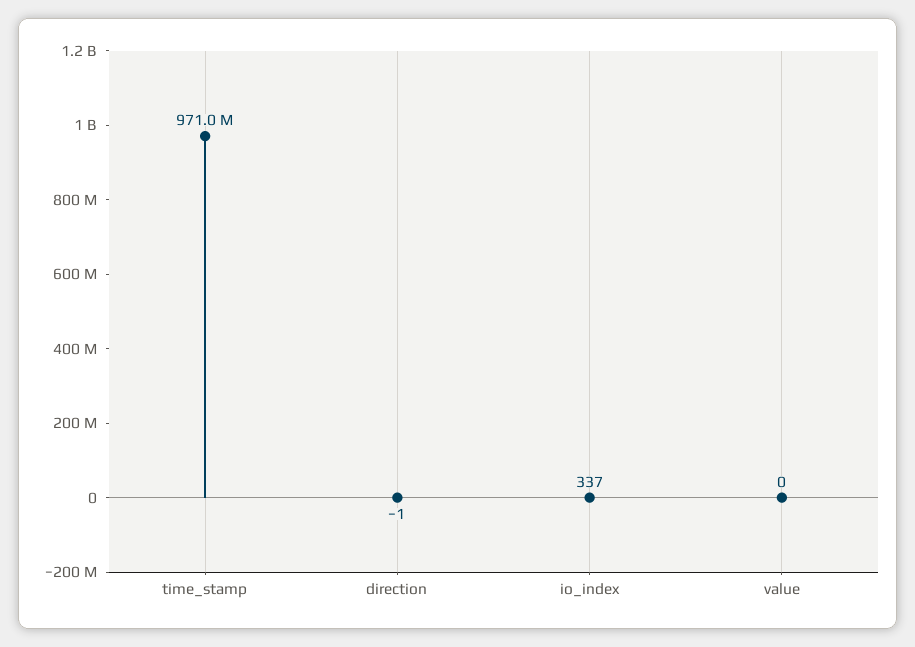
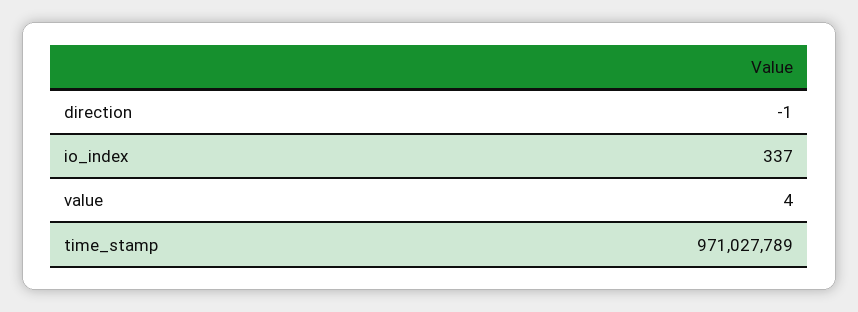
  {
    "time_stamp": 971027789,
    "direction": -1,
    "io_index": 337,
-   "value": 0
+   "value": 4
  }

